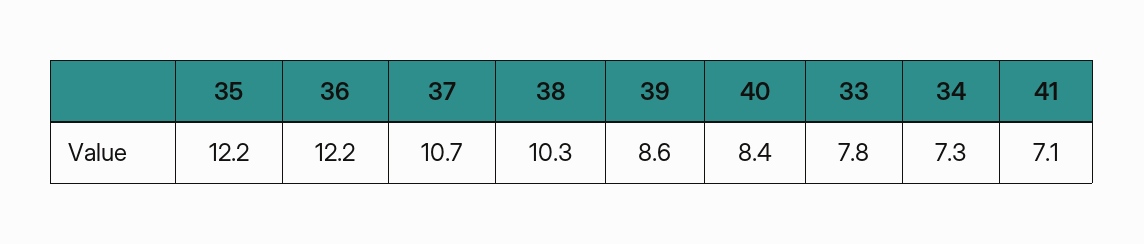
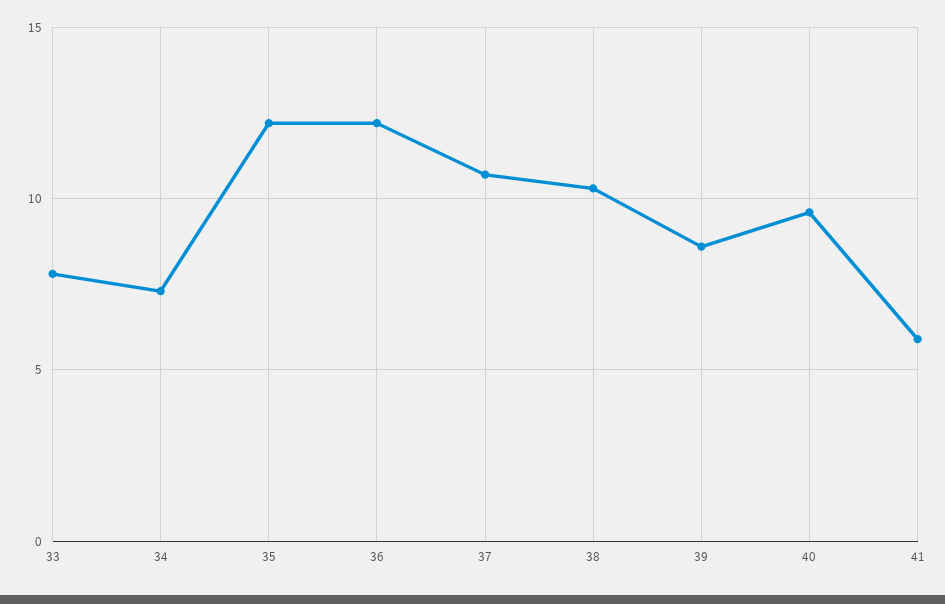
  {
    "35": 12.2,
    "36": 12.2,
    "37": 10.7,
    "38": 10.3,
    "39": 8.6,
-   "40": 8.4,
+   "40": 9.5,
    "33": 7.8,
    "34": 7.3,
-   "41": 7.1
+   "41": 6
  }

